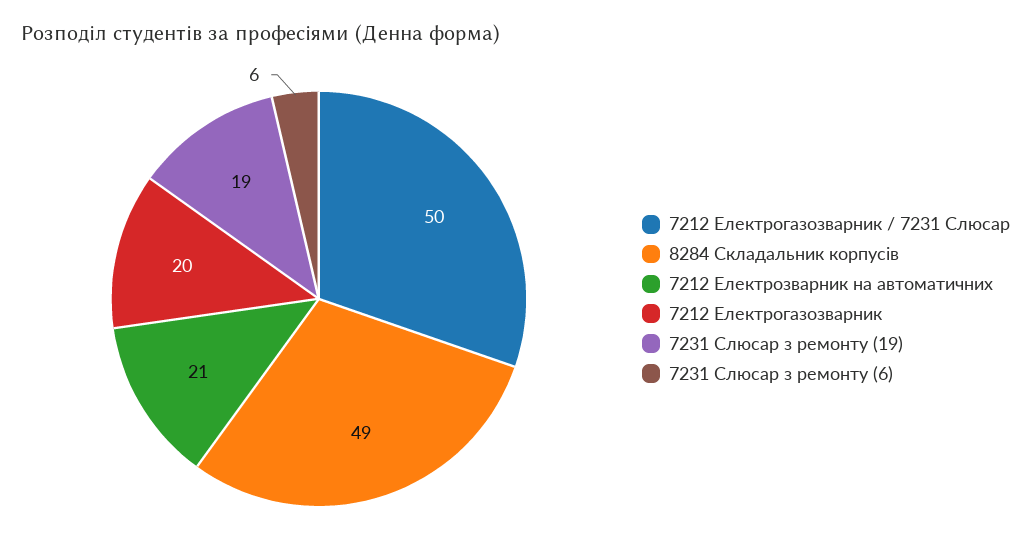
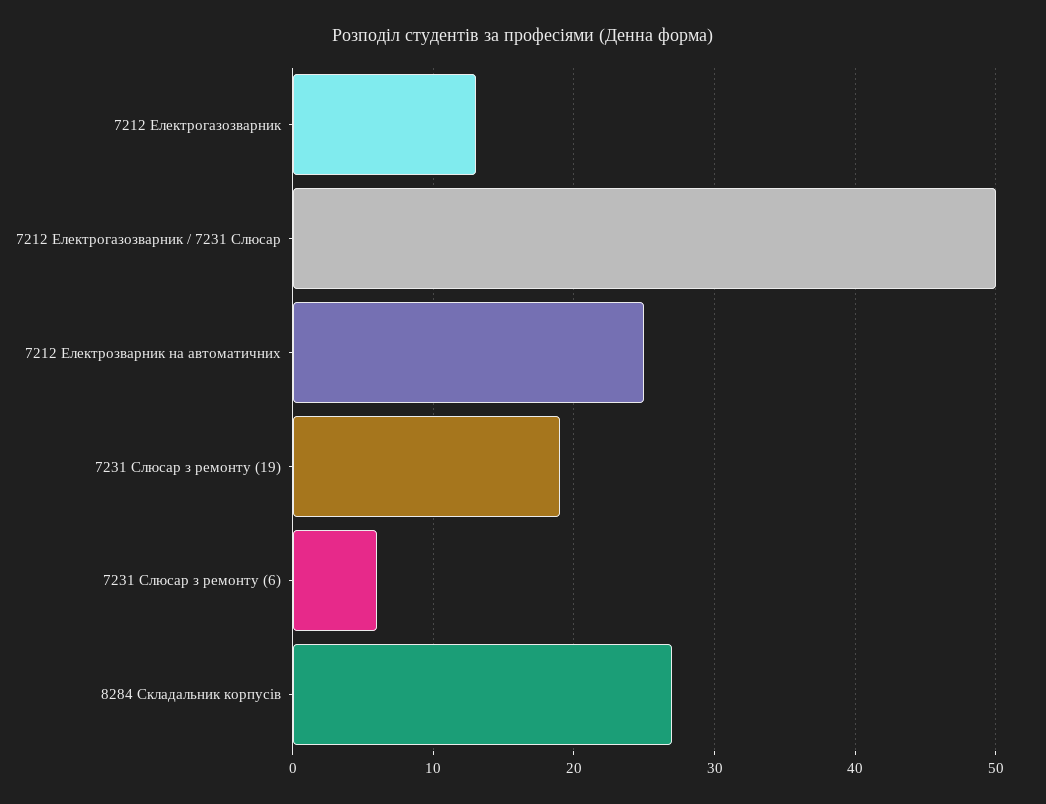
  {
    "7212 Електрогазозварник / 7231 Слюсар": 50,
-   "8284 Складальник корпусів": 49,
+   "8284 Складальник корпусів": 27,
-   "7212 Електрозварник на автоматичних": 21,
+   "7212 Електрозварник на автоматичних": 25,
-   "7212 Електрогазозварник": 20,
+   "7212 Електрогазозварник": 13,
    "7231 Слюсар з ремонту (19)": 19,
    "7231 Слюсар з ремонту (6)": 6
  }

